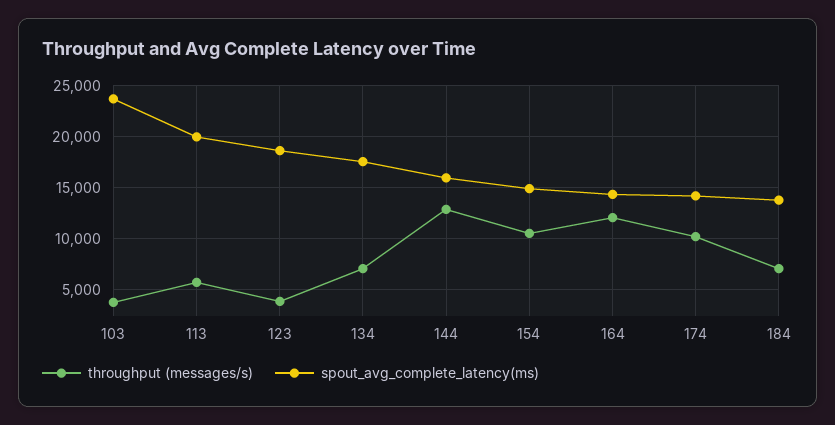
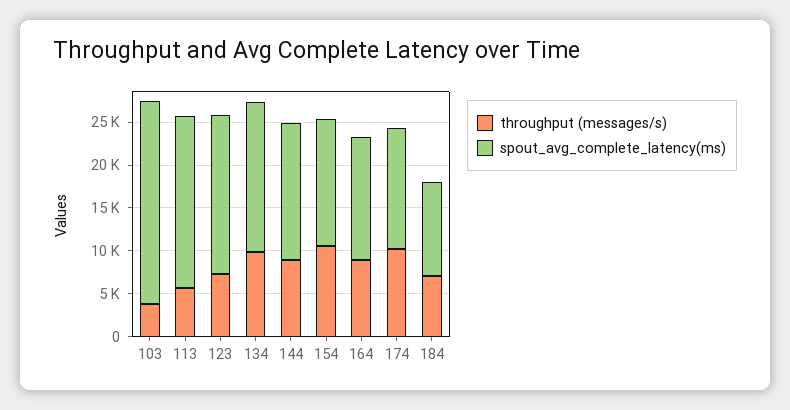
  {
    "throughput (messages/s)": {
      "103": 4000,
      "113": 6000,
-     "123": 4000,
+     "123": 7000,
-     "134": 7000,
+     "134": 10000,
-     "144": 13000,
+     "144": 9000,
      "154": 11000,
-     "164": 12000,
+     "164": 9000,
      "174": 10000,
      "184": 7000
    },
    "spout_avg_complete_latency(ms)": {
      "103": 24000,
      "113": 20000,
      "123": 19000,
      "134": 18000,
      "144": 16000,
      "154": 15000,
      "164": 14000,
      "174": 14000,
-     "184": 14000
+     "184": 11000
    }
  }

